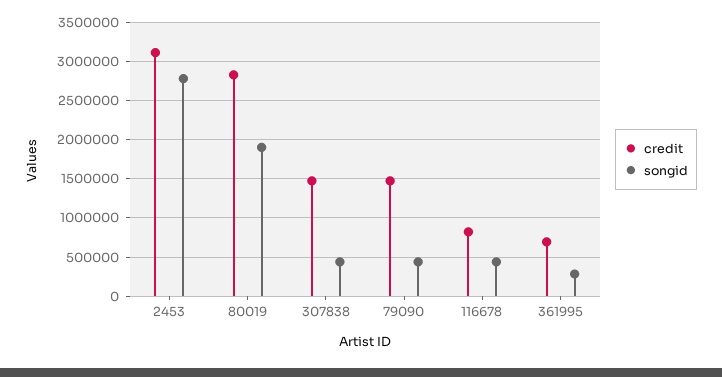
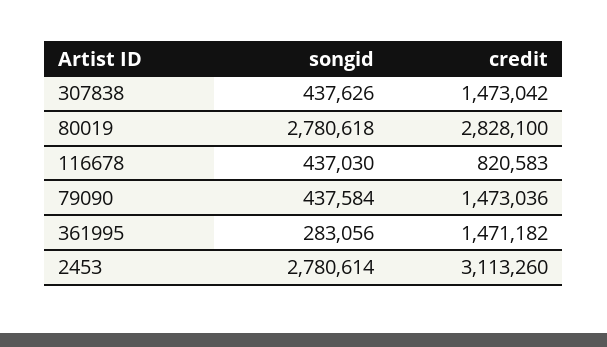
  {
    "credit": {
      "2453": 3113260,
      "80019": 2828100,
      "307838": 1473042,
      "79090": 1473036,
      "116678": 820583,
-     "361995": 700000
+     "361995": 1471182
    },
    "songid": {
      "2453": 2780614,
-     "80019": 1900000,
+     "80019": 2780618,
      "307838": 437626,
      "79090": 437584,
      "116678": 437030,
      "361995": 283056
    }
  }

